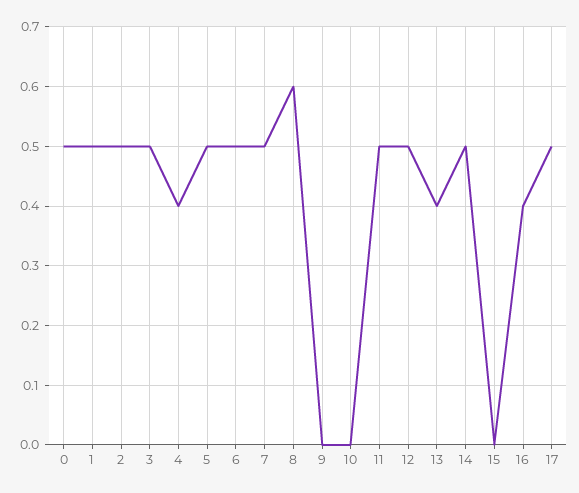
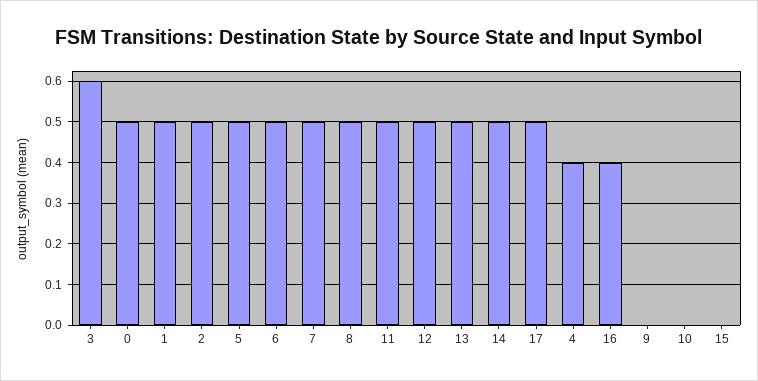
  {
    "0": 0.5,
    "1": 0.5,
    "2": 0.5,
-   "3": 0.5,
+   "3": 0.6,
    "4": 0.4,
    "5": 0.5,
    "6": 0.5,
    "7": 0.5,
-   "8": 0.6,
+   "8": 0.5,
    "9": 0,
    "10": 0,
    "11": 0.5,
    "12": 0.5,
-   "13": 0.4,
+   "13": 0.5,
    "14": 0.5,
    "15": 0,
    "16": 0.4,
    "17": 0.5
  }

